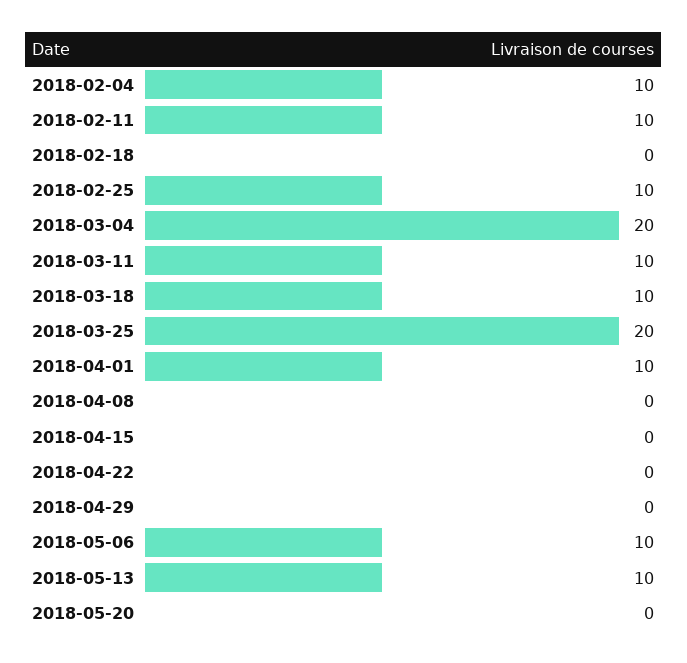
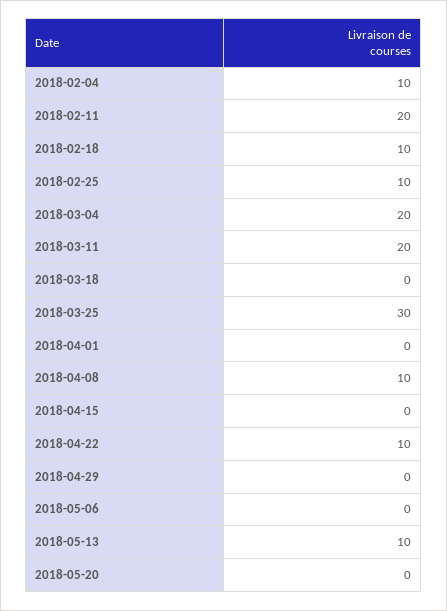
  {
    "2018-02-04": 10,
-   "2018-02-11": 10,
+   "2018-02-11": 20,
-   "2018-02-18": 0,
+   "2018-02-18": 10,
    "2018-02-25": 10,
    "2018-03-04": 20,
-   "2018-03-11": 10,
+   "2018-03-11": 20,
-   "2018-03-18": 10,
+   "2018-03-18": 0,
-   "2018-03-25": 20,
+   "2018-03-25": 30,
-   "2018-04-01": 10,
+   "2018-04-01": 0,
-   "2018-04-08": 0,
+   "2018-04-08": 10,
    "2018-04-15": 0,
-   "2018-04-22": 0,
+   "2018-04-22": 10,
    "2018-04-29": 0,
-   "2018-05-06": 10,
+   "2018-05-06": 0,
    "2018-05-13": 10,
    "2018-05-20": 0
  }

